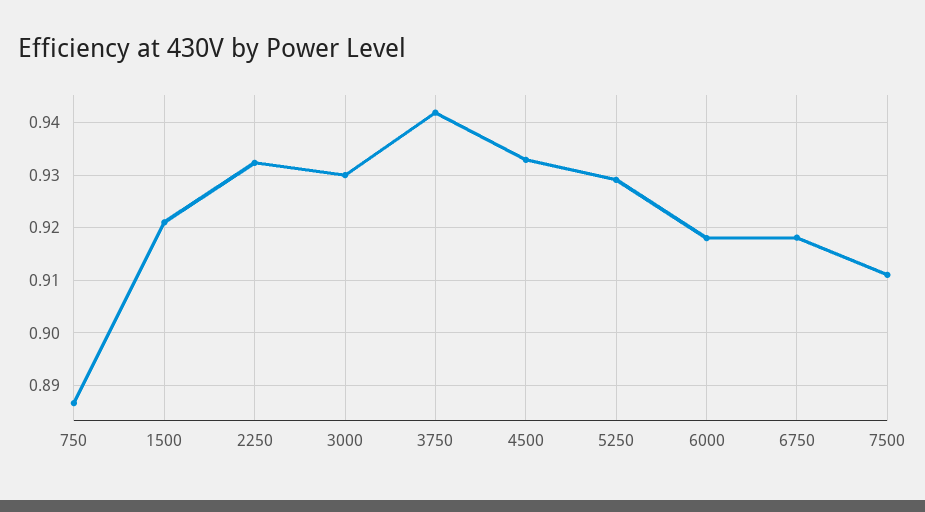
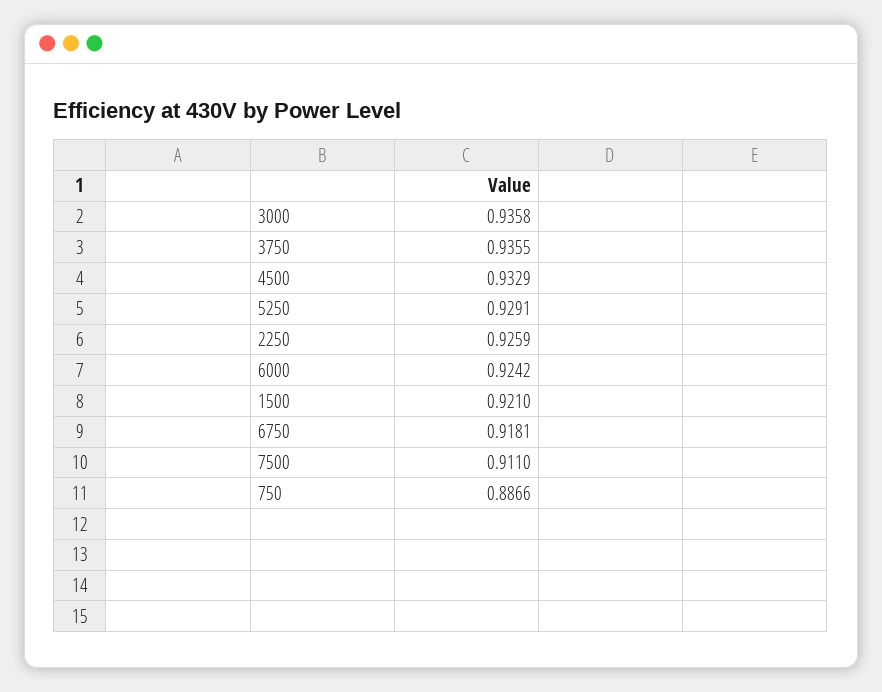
  {
    "750": 0.8866,
    "1500": 0.921,
-   "2250": 0.932,
+   "2250": 0.9259,
-   "3000": 0.93,
+   "3000": 0.9358,
-   "3750": 0.942,
+   "3750": 0.9355,
    "4500": 0.9329,
    "5250": 0.9291,
-   "6000": 0.918,
+   "6000": 0.9242,
    "6750": 0.9181,
    "7500": 0.911
  }

